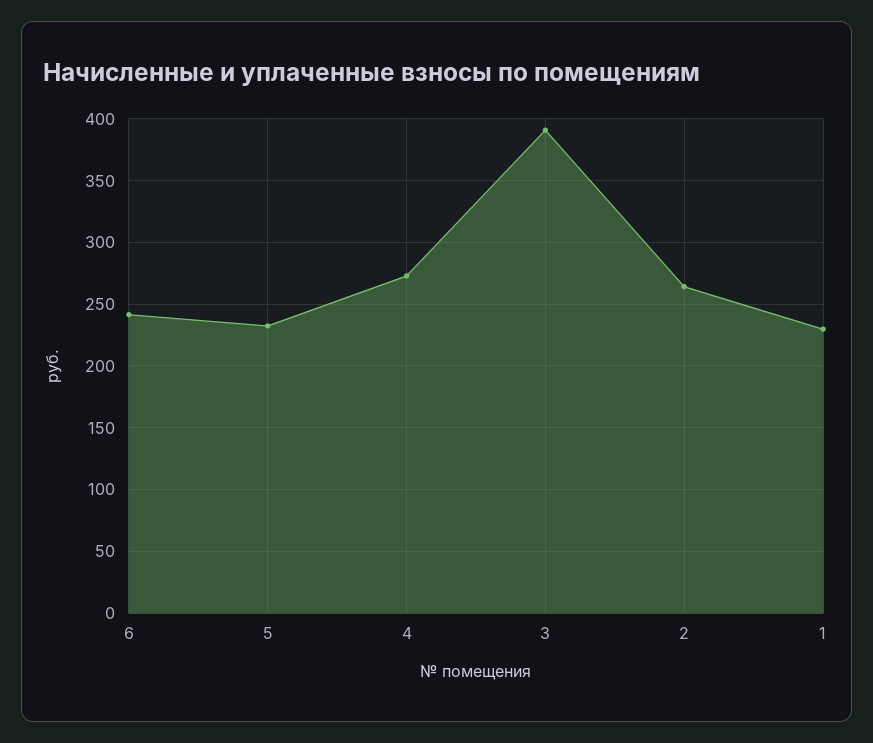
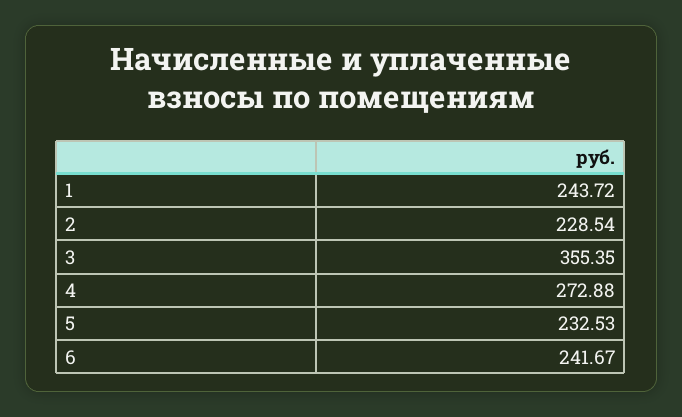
  {
    "6": 241.67,
    "5": 232.53,
    "4": 272.88,
-   "3": 390,
+   "3": 355.35,
-   "2": 265,
+   "2": 228.54,
-   "1": 230
+   "1": 243.72
  }

